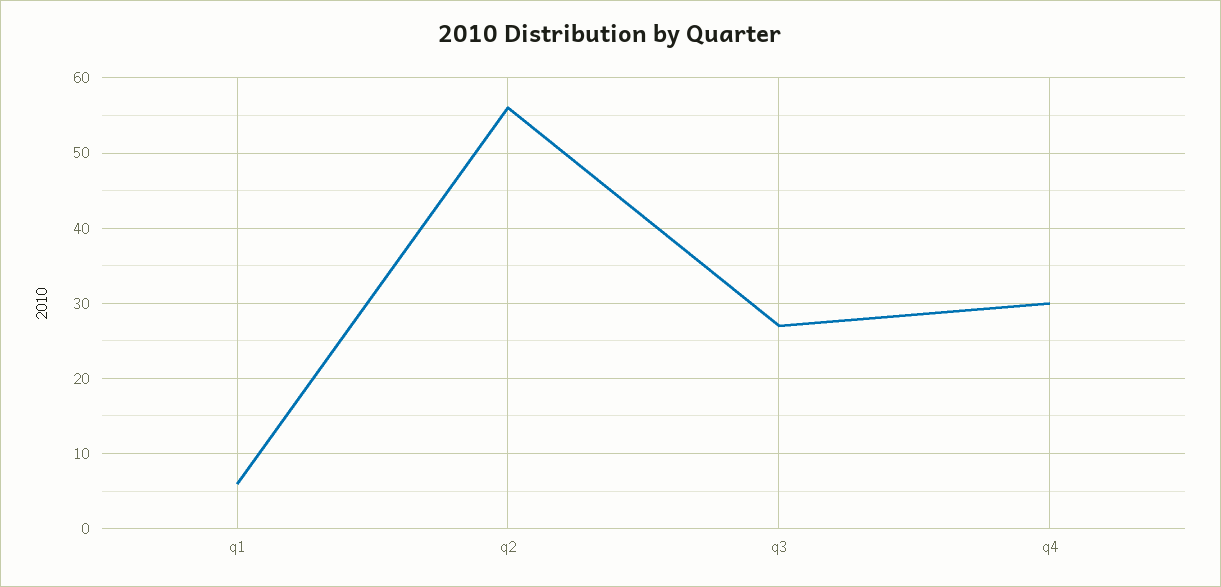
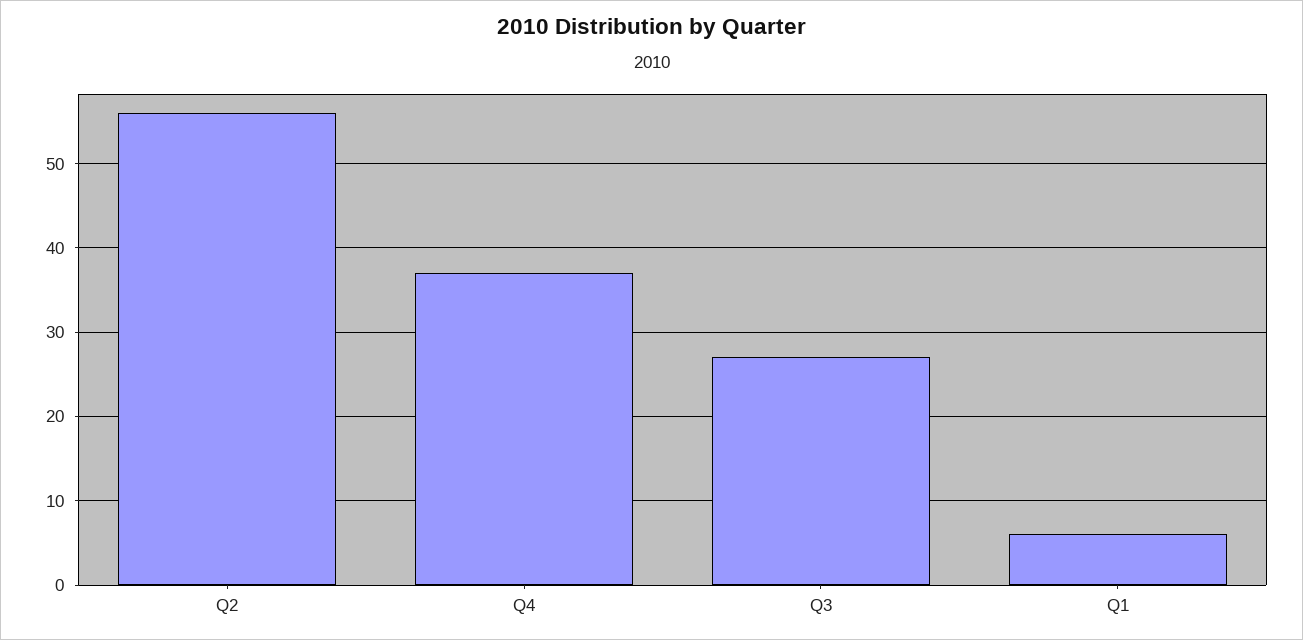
  {
    "q1": 6,
    "q2": 56,
    "q3": 27,
-   "q4": 30
+   "q4": 37
  }

